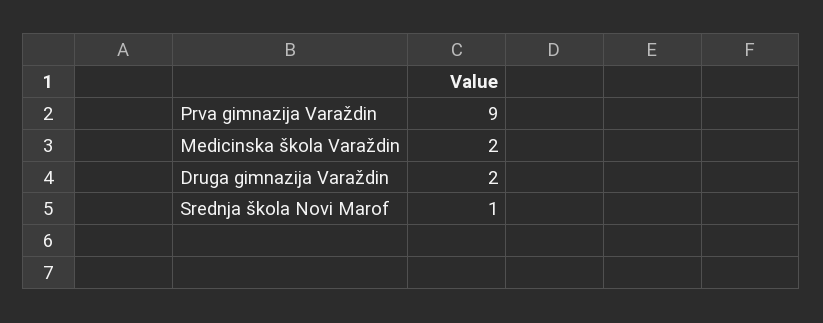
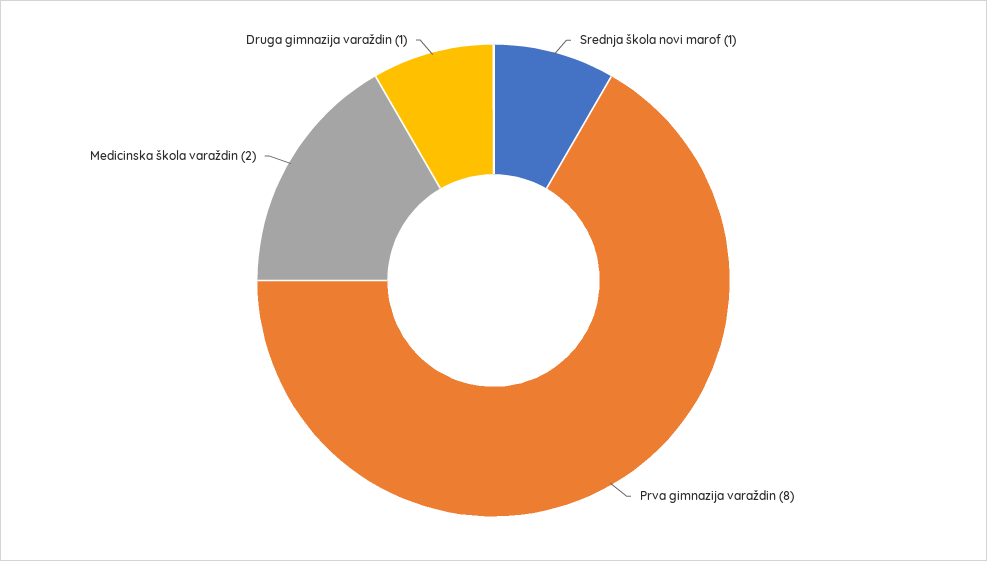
  {
-   "Prva gimnazija Varaždin": 9,
+   "Prva gimnazija Varaždin": 8,
    "Medicinska škola Varaždin": 2,
-   "Druga gimnazija Varaždin": 2,
+   "Druga gimnazija Varaždin": 1,
    "Srednja škola Novi Marof": 1
  }

